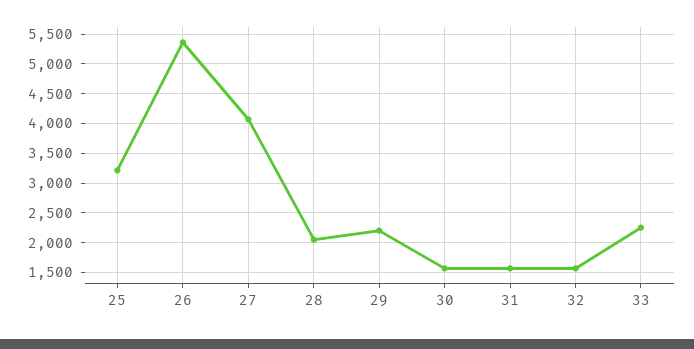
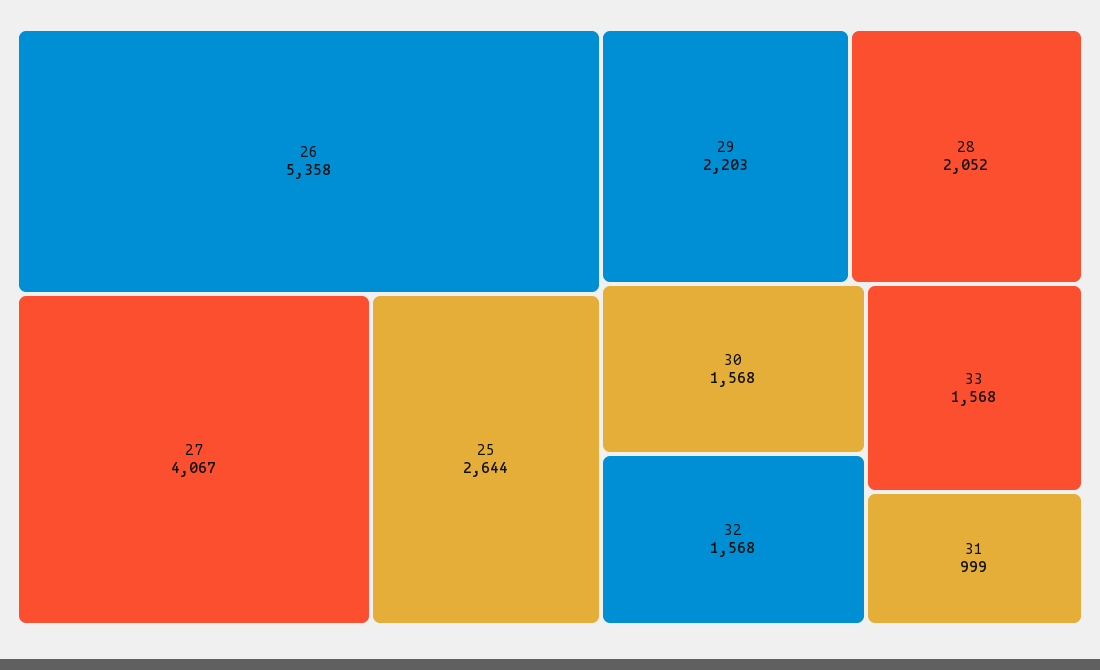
  {
-   "25": 3250,
+   "25": 2644,
    "26": 5358,
    "27": 4067,
    "28": 2052,
    "29": 2203,
    "30": 1568,
-   "31": 1500,
+   "31": 999,
    "32": 1568,
-   "33": 2250
+   "33": 1568
  }

